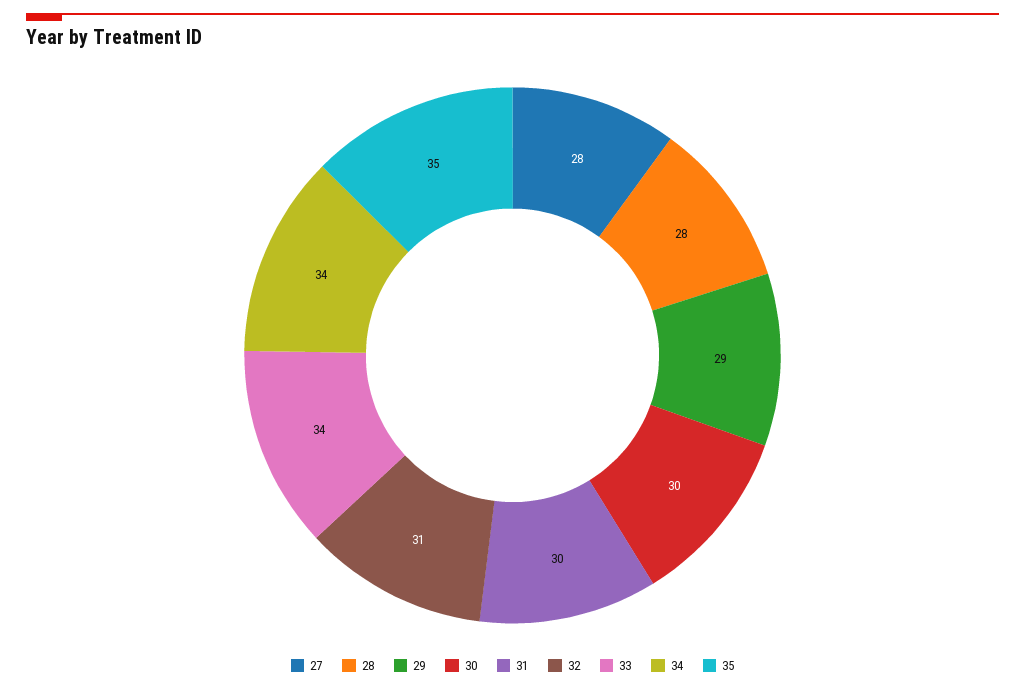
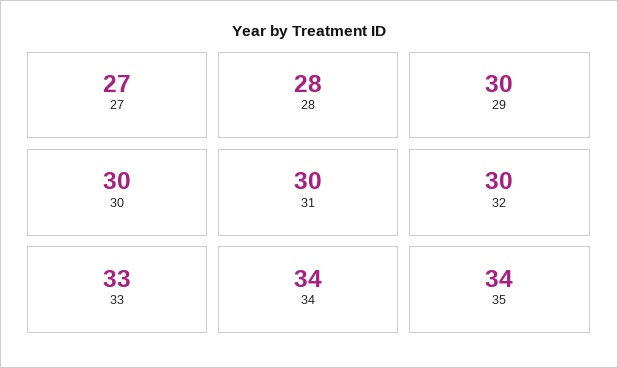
  {
-   "27": 28,
+   "27": 27,
    "28": 28,
-   "29": 29,
+   "29": 30,
    "30": 30,
    "31": 30,
-   "32": 31,
+   "32": 30,
-   "33": 34,
+   "33": 33,
    "34": 34,
-   "35": 35
+   "35": 34
  }

